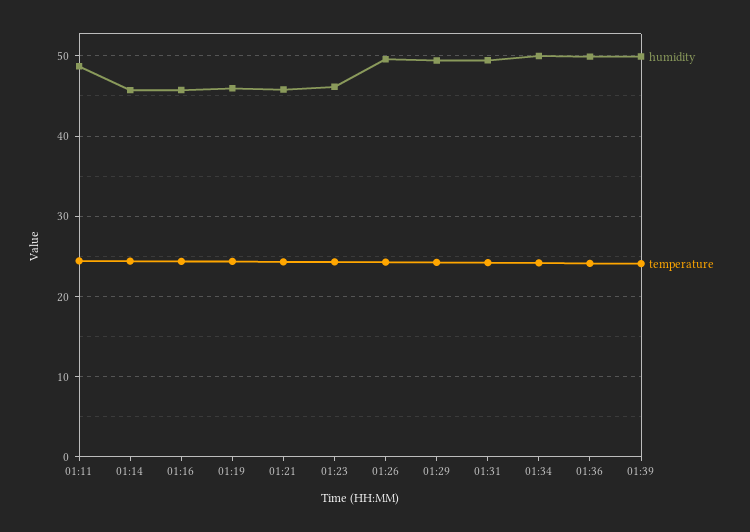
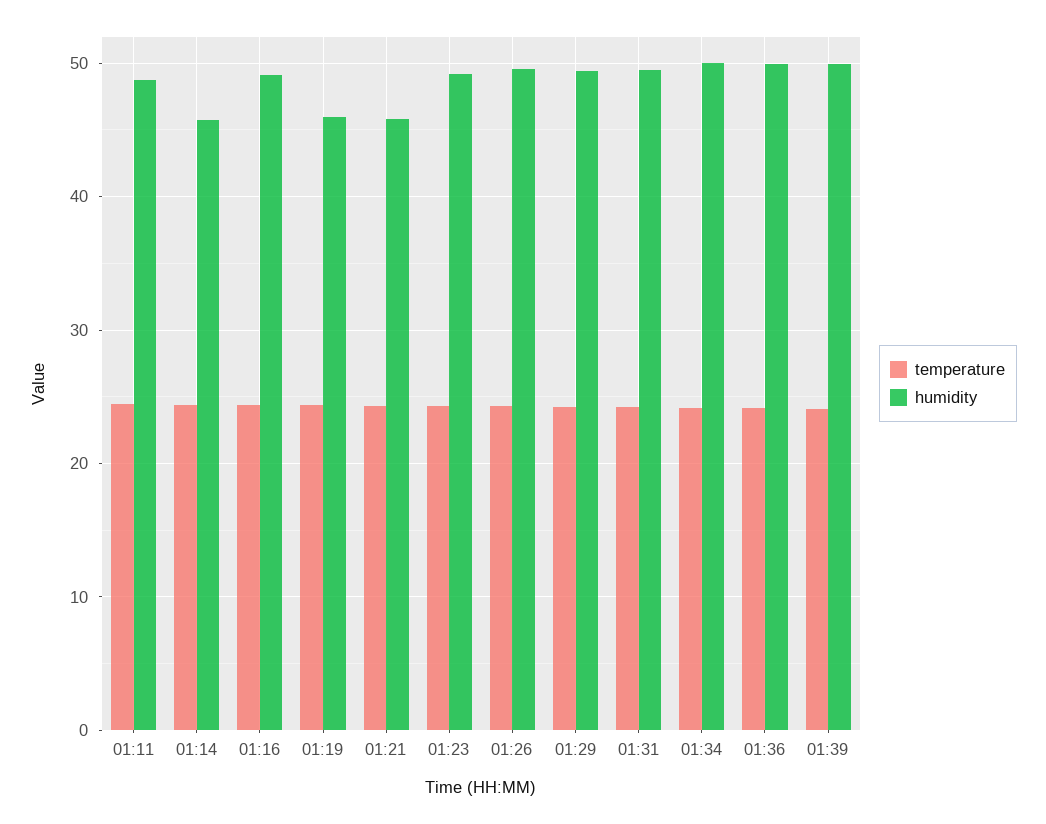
  {
    "humidity": {
      "01:11": 49,
      "01:14": 46,
-     "01:16": 46,
+     "01:16": 49,
      "01:19": 46,
      "01:21": 46,
-     "01:23": 46,
+     "01:23": 49,
      "01:26": 50,
      "01:29": 49,
      "01:31": 49,
      "01:34": 50,
      "01:36": 50,
      "01:39": 50
    },
    "temperature": {
      "01:11": 24,
      "01:14": 24,
      "01:16": 24,
      "01:19": 24,
      "01:21": 24,
      "01:23": 24,
      "01:26": 24,
      "01:29": 24,
      "01:31": 24,
      "01:34": 24,
      "01:36": 24,
      "01:39": 24
    }
  }

